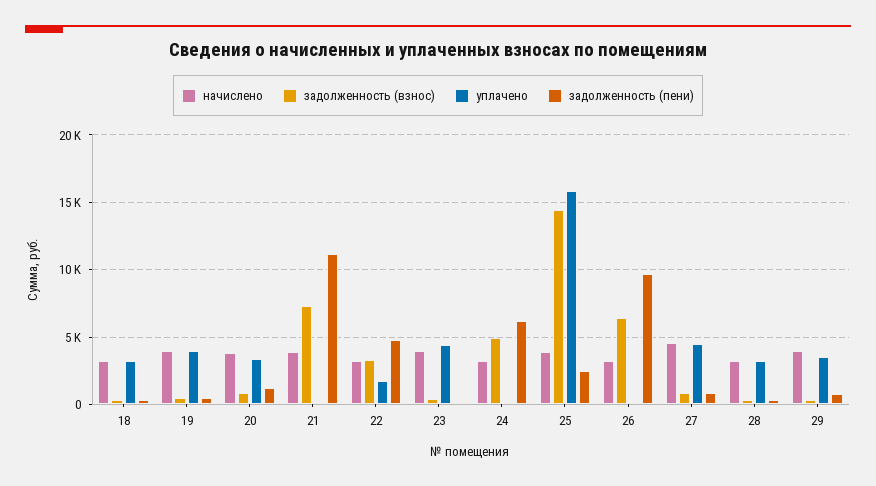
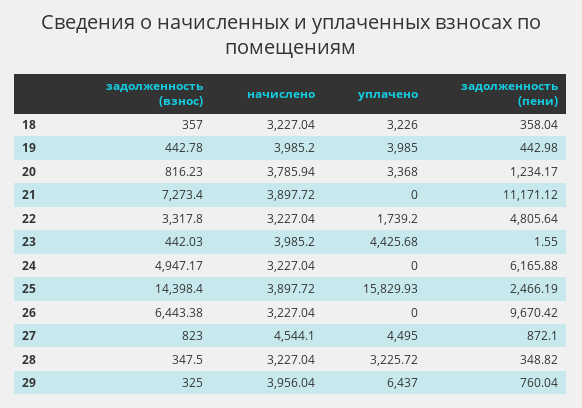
  {
    "начислено": {
      "18": 3227.04,
      "19": 3985.2,
      "20": 3785.94,
      "21": 3897.72,
      "22": 3227.04,
      "23": 3985.2,
      "24": 3227.04,
      "25": 3897.72,
      "26": 3227.04,
      "27": 4544.1,
      "28": 3227.04,
      "29": 3956.04
    },
    "задолженность (взнос)": {
      "18": 357,
      "19": 442.78,
      "20": 816.23,
      "21": 7273.4,
      "22": 3317.8,
      "23": 442.03,
      "24": 4947.17,
      "25": 14398.4,
      "26": 6443.38,
      "27": 823,
      "28": 347.5,
      "29": 325
    },
    "уплачено": {
      "18": 3226,
      "19": 3985,
      "20": 3368,
      "21": 0,
      "22": 1739.2,
      "23": 4425.68,
      "24": 0,
      "25": 15829.93,
      "26": 0,
      "27": 4495,
      "28": 3225.72,
-     "29": 3500
+     "29": 6437
    },
    "задолженность (пени)": {
      "18": 358.04,
      "19": 442.98,
      "20": 1234.17,
      "21": 11171.12,
      "22": 4805.64,
      "23": 1.55,
      "24": 6165.88,
      "25": 2466.19,
      "26": 9670.42,
      "27": 872.1,
      "28": 348.82,
      "29": 760.04
    }
  }

